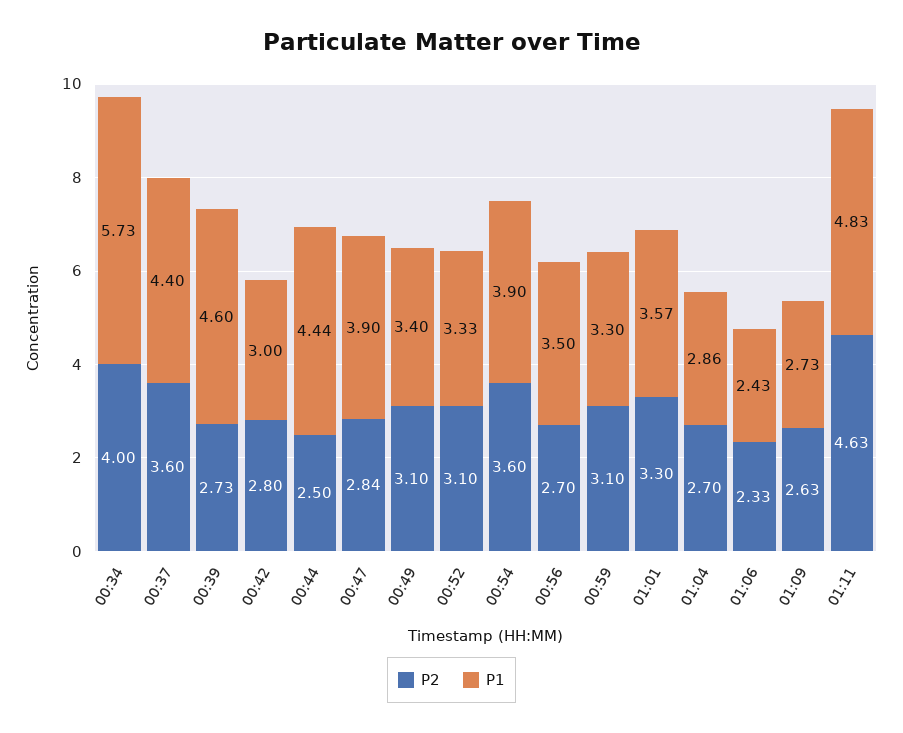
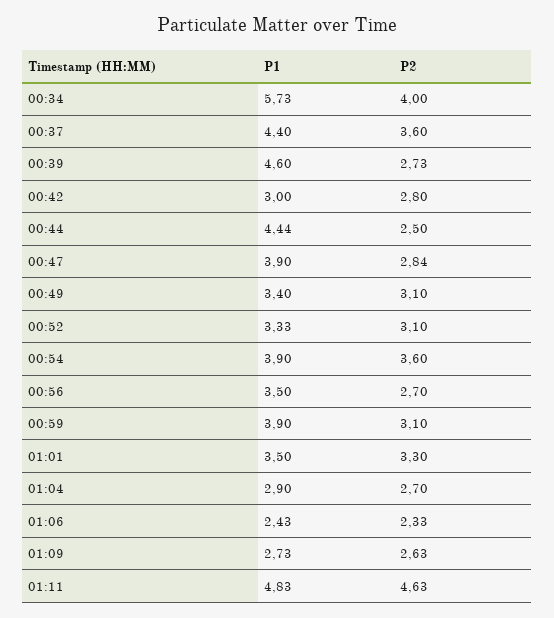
  {
    "P2": {
      "00:34": 4,
      "00:37": 3.6,
      "00:39": 2.73,
      "00:42": 2.8,
      "00:44": 2.5,
      "00:47": 2.84,
      "00:49": 3.1,
      "00:52": 3.1,
      "00:54": 3.6,
      "00:56": 2.7,
      "00:59": 3.1,
      "01:01": 3.3,
      "01:04": 2.7,
      "01:06": 2.33,
      "01:09": 2.63,
      "01:11": 4.63
    },
    "P1": {
      "00:34": 5.73,
      "00:37": 4.4,
      "00:39": 4.6,
      "00:42": 3,
      "00:44": 4.44,
      "00:47": 3.9,
      "00:49": 3.4,
      "00:52": 3.33,
      "00:54": 3.9,
      "00:56": 3.5,
-     "00:59": 3.3,
+     "00:59": 3.9,
-     "01:01": 3.57,
+     "01:01": 3.5,
-     "01:04": 2.86,
+     "01:04": 2.9,
      "01:06": 2.43,
      "01:09": 2.73,
      "01:11": 4.83
    }
  }

